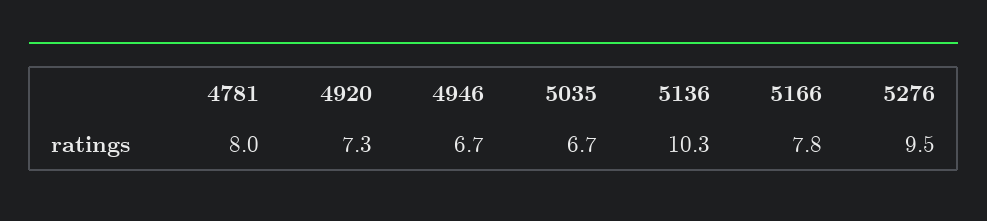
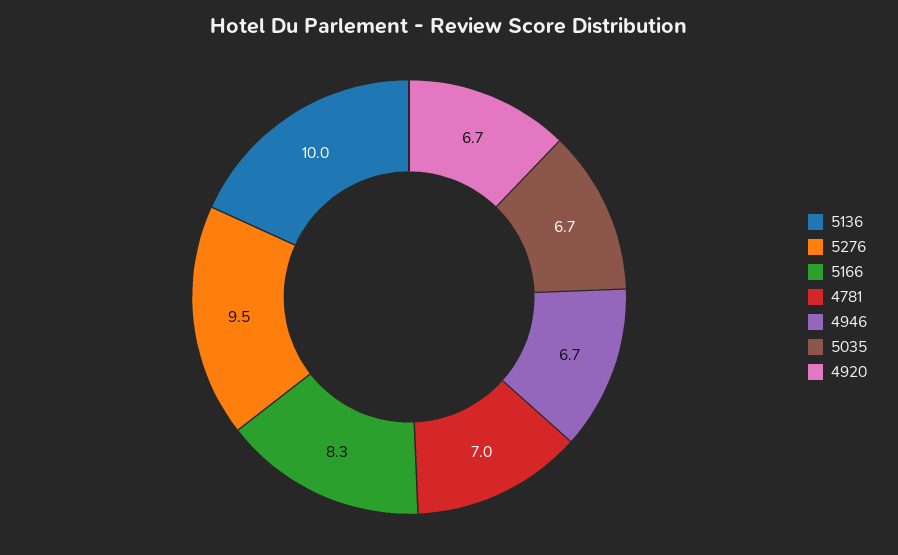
  {
-   "4781": 8,
+   "4781": 7,
-   "4920": 7.3,
+   "4920": 6.7,
    "4946": 6.7,
    "5035": 6.7,
-   "5136": 10.3,
+   "5136": 10,
-   "5166": 7.8,
+   "5166": 8.3,
    "5276": 9.5
  }

